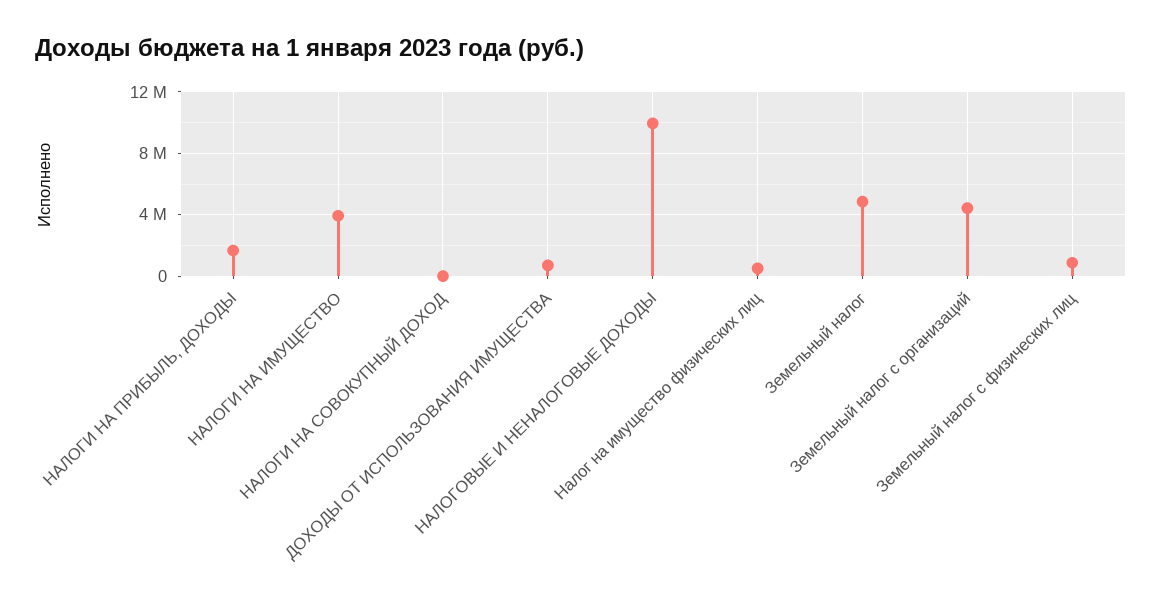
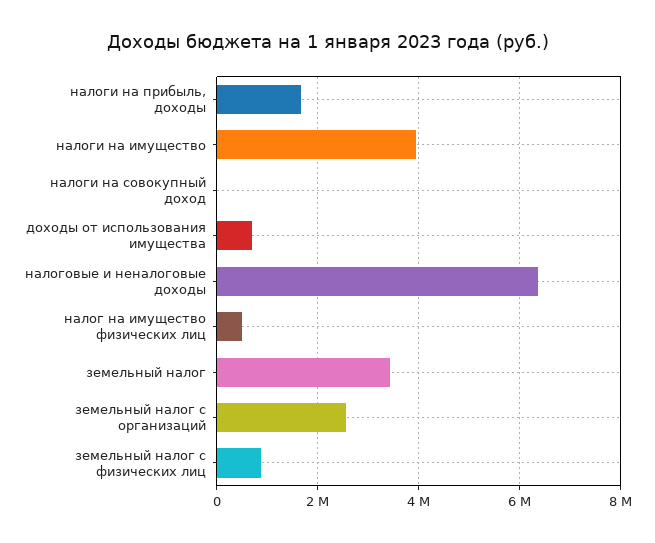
  {
    "НАЛОГИ НА ПРИБЫЛЬ, ДОХОДЫ": 1600000,
    "НАЛОГИ НА ИМУЩЕСТВО": 4000000,
    "НАЛОГИ НА СОВОКУПНЫЙ ДОХОД": 0,
    "ДОХОДЫ ОТ ИСПОЛЬЗОВАНИЯ ИМУЩЕСТВА": 800000,
-   "НАЛОГОВЫЕ И НЕНАЛОГОВЫЕ ДОХОДЫ": 10000000,
+   "НАЛОГОВЫЕ И НЕНАЛОГОВЫЕ ДОХОДЫ": 6400000,
    "Налог на имущество физических лиц": 600000,
-   "Земельный налог": 5000000,
+   "Земельный налог": 3400000,
-   "Земельный налог с организаций": 4500000,
+   "Земельный налог с организаций": 2600000,
    "Земельный налог с физических лиц": 800000
  }

